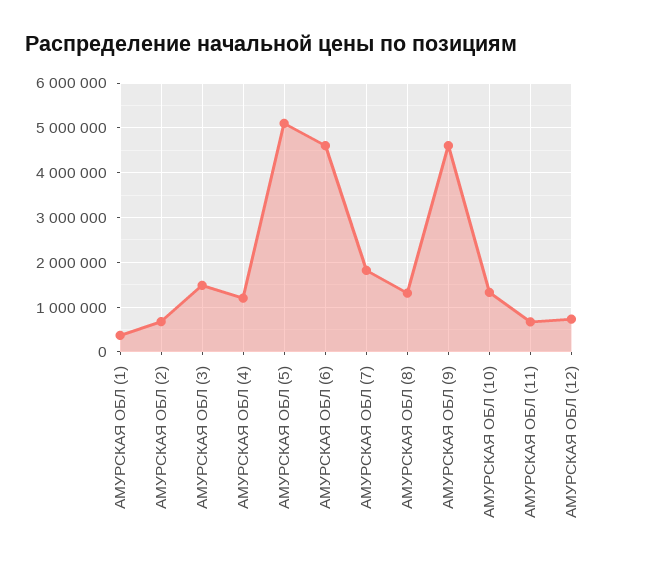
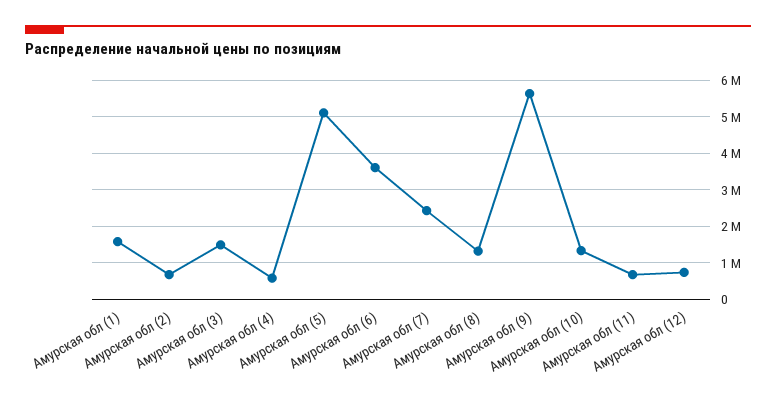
  {
-   "АМУРСКАЯ ОБЛ (1)": 400000,
+   "АМУРСКАЯ ОБЛ (1)": 1600000,
    "АМУРСКАЯ ОБЛ (2)": 600000,
    "АМУРСКАЯ ОБЛ (3)": 1400000,
-   "АМУРСКАЯ ОБЛ (4)": 1200000,
+   "АМУРСКАЯ ОБЛ (4)": 600000,
    "АМУРСКАЯ ОБЛ (5)": 5000000,
-   "АМУРСКАЯ ОБЛ (6)": 4600000,
+   "АМУРСКАЯ ОБЛ (6)": 3600000,
-   "АМУРСКАЯ ОБЛ (7)": 1800000,
+   "АМУРСКАЯ ОБЛ (7)": 2400000,
    "АМУРСКАЯ ОБЛ (8)": 1400000,
-   "АМУРСКАЯ ОБЛ (9)": 4600000,
+   "АМУРСКАЯ ОБЛ (9)": 5600000,
    "АМУРСКАЯ ОБЛ (10)": 1400000,
    "АМУРСКАЯ ОБЛ (11)": 600000,
    "АМУРСКАЯ ОБЛ (12)": 800000
  }

